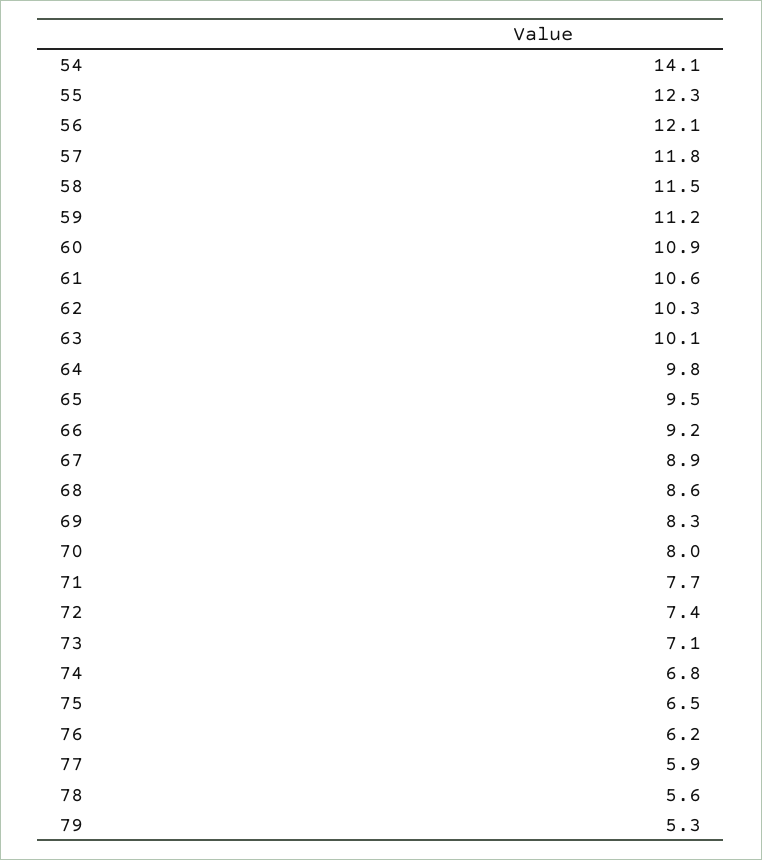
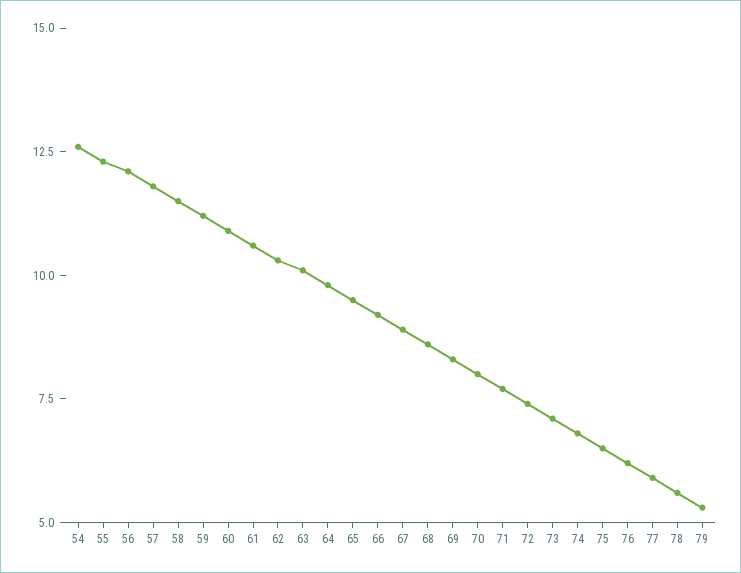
  {
-   "54": 14.1,
+   "54": 12.5,
    "55": 12.3,
    "56": 12.1,
    "57": 11.8,
    "58": 11.5,
    "59": 11.2,
    "60": 10.9,
    "61": 10.6,
    "62": 10.3,
    "63": 10.1,
    "64": 9.8,
    "65": 9.5,
    "66": 9.2,
    "67": 8.9,
    "68": 8.6,
    "69": 8.3,
    "70": 8,
    "71": 7.7,
    "72": 7.4,
    "73": 7.1,
    "74": 6.8,
    "75": 6.5,
    "76": 6.2,
    "77": 5.9,
    "78": 5.6,
    "79": 5.3
  }

